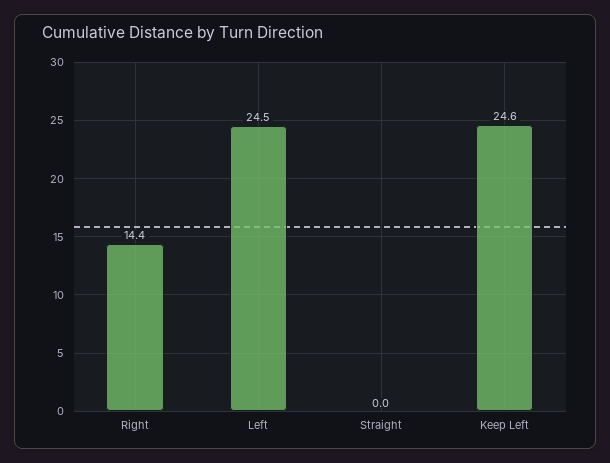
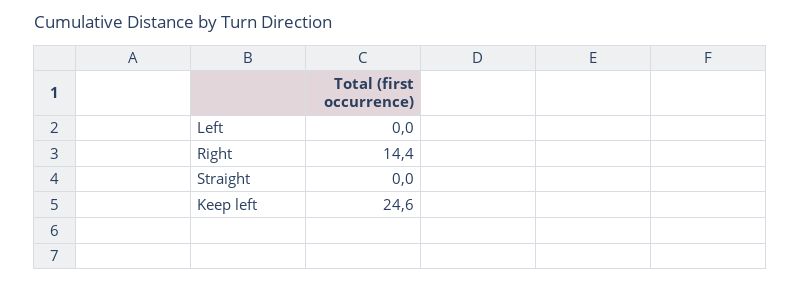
  {
    "Right": 14.4,
-   "Left": 24.5,
+   "Left": 0,
    "Straight": 0,
    "Keep Left": 24.6
  }

